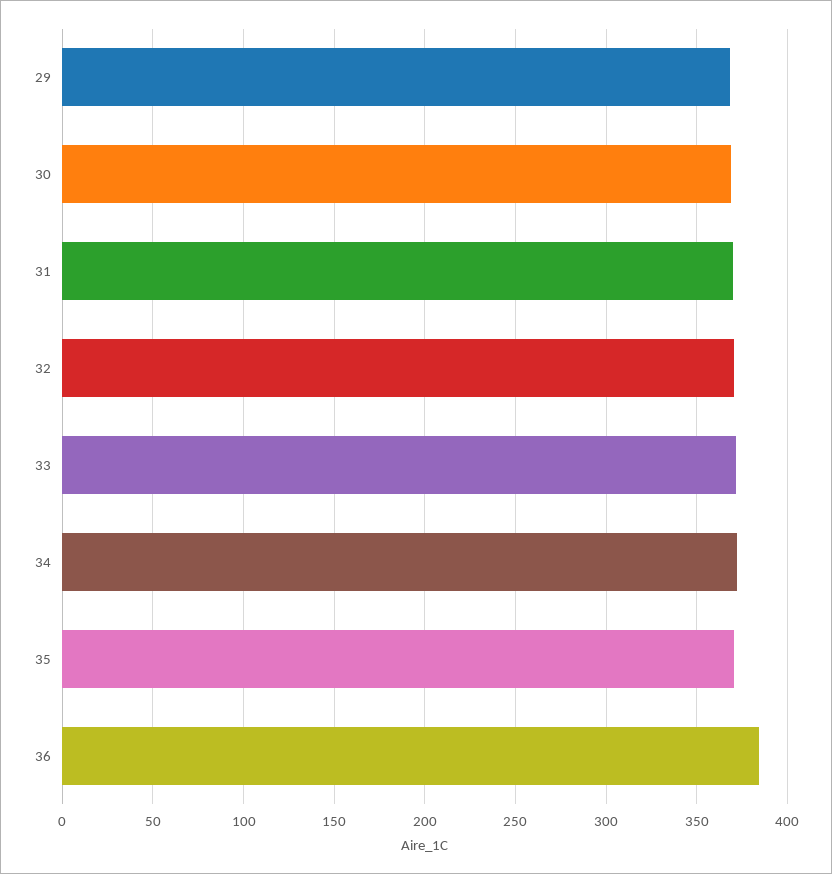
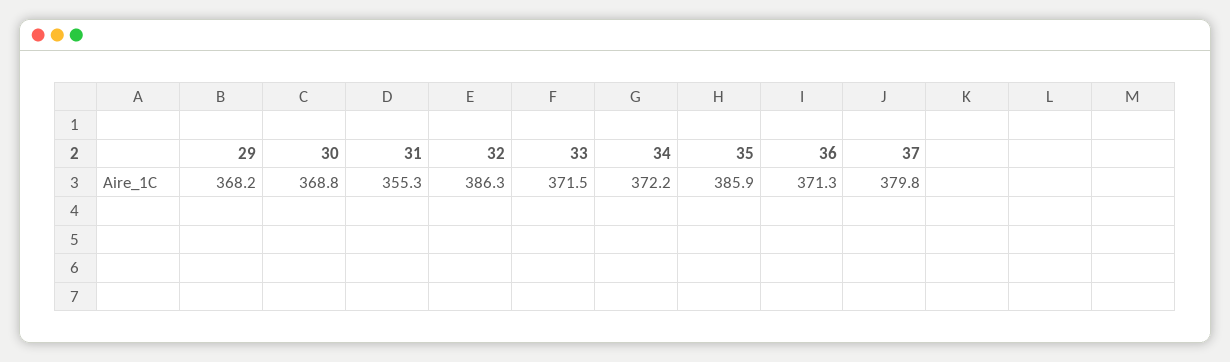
  {
    "29": 368.2,
    "30": 368.8,
-   "31": 370,
+   "31": 355.3,
-   "32": 370,
+   "32": 386.3,
    "33": 371.5,
    "34": 372.2,
-   "35": 370,
+   "35": 385.9,
-   "36": 385
+   "36": 371.3,
+   "37": 379.8
  }

